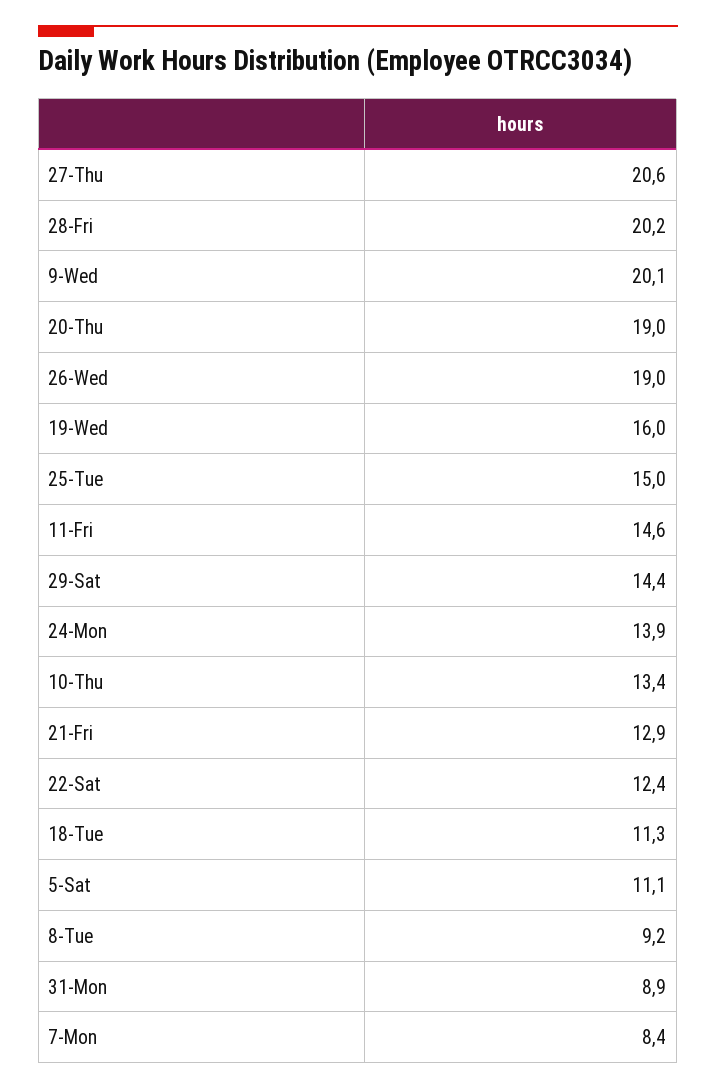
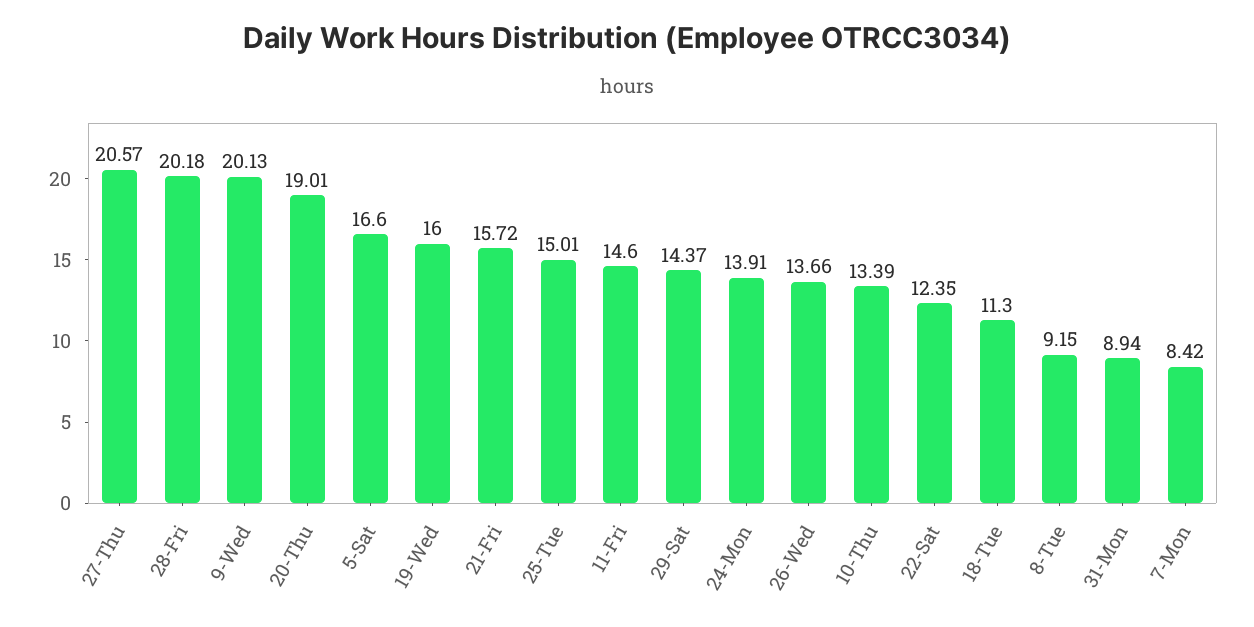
  {
    "27-Thu": 20.57,
    "28-Fri": 20.18,
    "9-Wed": 20.13,
    "20-Thu": 19.01,
-   "26-Wed": 19,
+   "26-Wed": 13.66,
    "19-Wed": 16,
    "25-Tue": 15.01,
    "11-Fri": 14.6,
    "29-Sat": 14.37,
    "24-Mon": 13.91,
    "10-Thu": 13.39,
-   "21-Fri": 12.9,
+   "21-Fri": 15.72,
    "22-Sat": 12.35,
    "18-Tue": 11.3,
-   "5-Sat": 11.1,
+   "5-Sat": 16.6,
    "8-Tue": 9.15,
    "31-Mon": 8.94,
    "7-Mon": 8.42
  }

